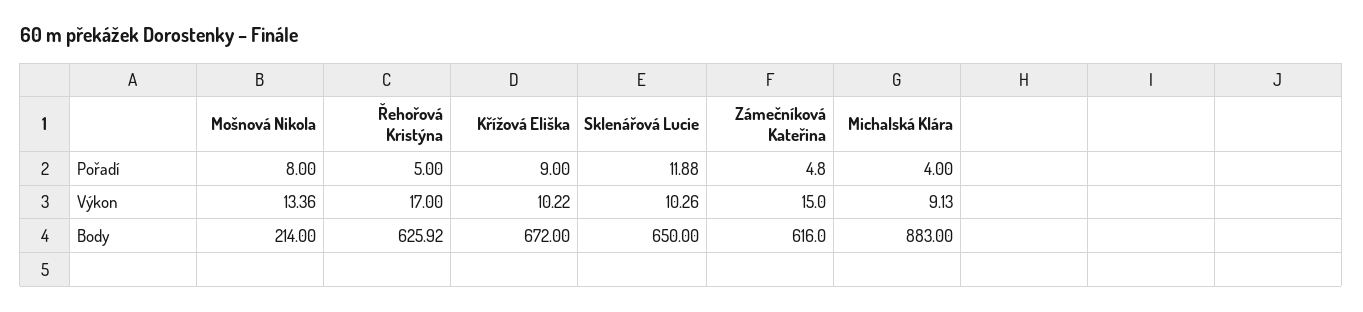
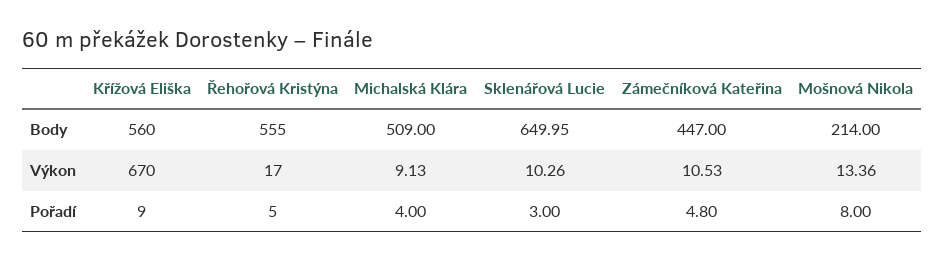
  {
    "Mošnová Nikola": {
      "Pořadí": 8,
      "Výkon": 13.36,
      "Body": 214
    },
    "Řehořová Kristýna": {
      "Pořadí": 5,
      "Výkon": 17,
-     "Body": 625.92
+     "Body": 555
    },
    "Křížová Eliška": {
      "Pořadí": 9,
-     "Výkon": 10.22,
+     "Výkon": 670,
-     "Body": 672
+     "Body": 560
    },
    "Sklenářová Lucie": {
-     "Pořadí": 11.88,
+     "Pořadí": 3,
      "Výkon": 10.26,
-     "Body": 650
+     "Body": 649.95
    },
    "Zámečníková Kateřina": {
      "Pořadí": 4.8,
-     "Výkon": 15,
+     "Výkon": 10.53,
-     "Body": 616
+     "Body": 447
    },
    "Michalská Klára": {
      "Pořadí": 4,
      "Výkon": 9.13,
-     "Body": 883
+     "Body": 509
    }
  }

